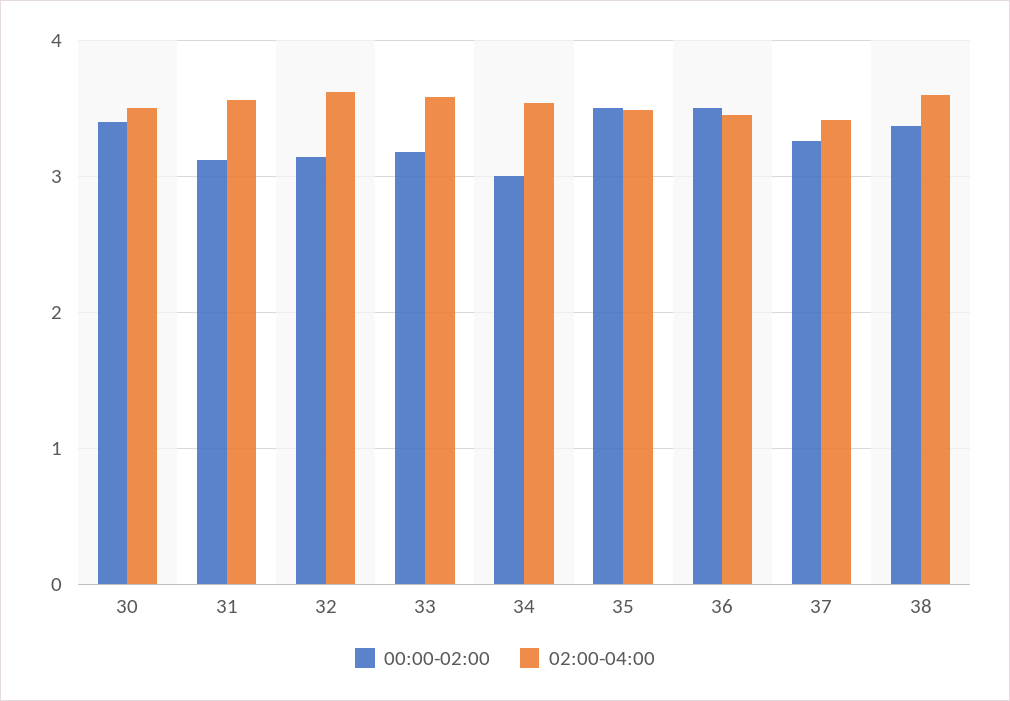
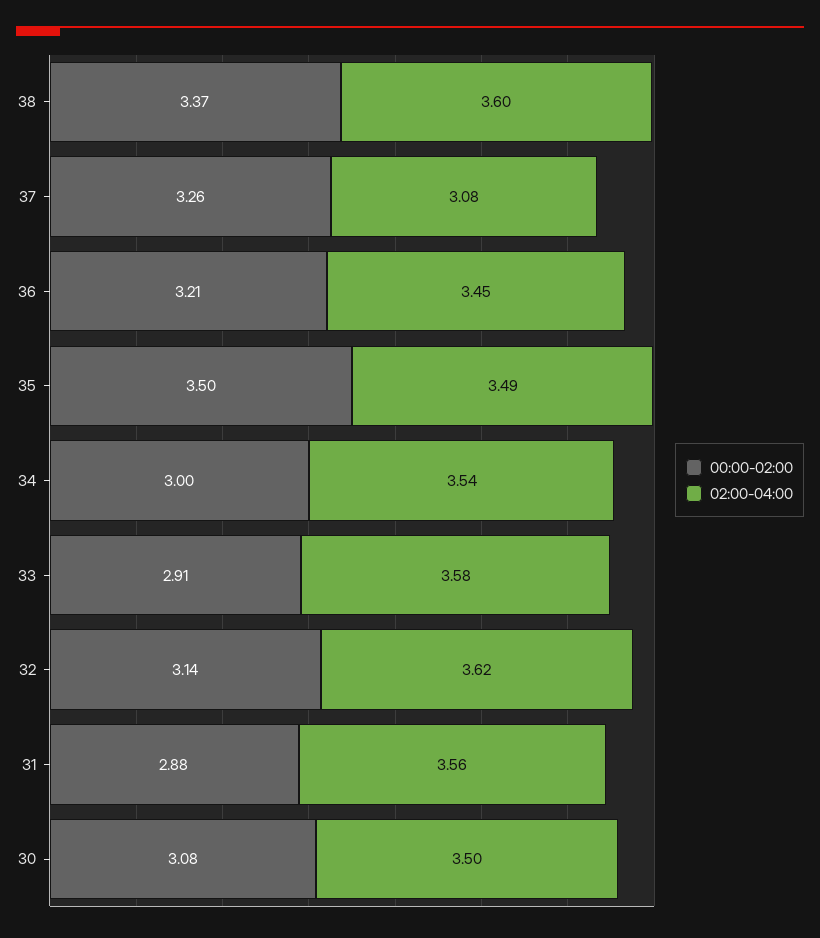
  {
    "00:00-02:00": {
-     "30": 3.4,
+     "30": 3.08,
-     "31": 3.1,
+     "31": 2.88,
      "32": 3.14,
-     "33": 3.2,
+     "33": 2.91,
      "34": 3,
      "35": 3.5,
-     "36": 3.5,
+     "36": 3.21,
      "37": 3.26,
      "38": 3.37
    },
    "02:00-04:00": {
      "30": 3.5,
      "31": 3.56,
      "32": 3.62,
      "33": 3.58,
      "34": 3.54,
      "35": 3.49,
      "36": 3.45,
-     "37": 3.4,
+     "37": 3.08,
      "38": 3.6
    }
  }

